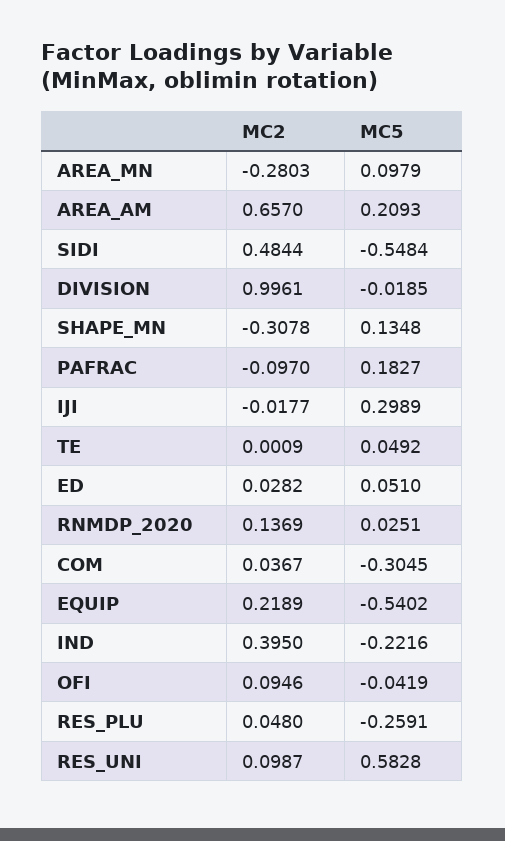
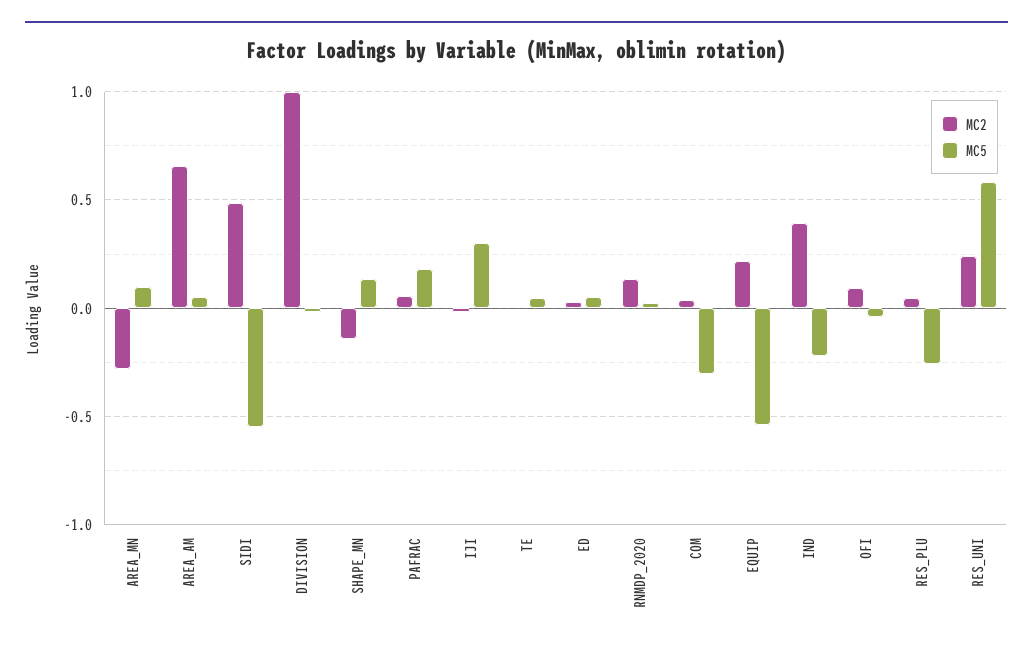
  {
    "MC2": {
      "AREA_MN": -0.2803,
      "AREA_AM": 0.657,
      "SIDI": 0.4844,
      "DIVISION": 0.9961,
-     "SHAPE_MN": -0.3078,
+     "SHAPE_MN": -0.15,
-     "PAFRAC": -0.097,
+     "PAFRAC": 0.05,
      "IJI": -0.0177,
      "TE": 0.0009,
      "ED": 0.0282,
      "RNMDP_2020": 0.1369,
      "COM": 0.0367,
      "EQUIP": 0.2189,
      "IND": 0.395,
      "OFI": 0.0946,
      "RES_PLU": 0.048,
-     "RES_UNI": 0.0987
+     "RES_UNI": 0.25
    },
    "MC5": {
      "AREA_MN": 0.0979,
-     "AREA_AM": 0.2093,
+     "AREA_AM": 0.05,
      "SIDI": -0.5484,
      "DIVISION": -0.0185,
      "SHAPE_MN": 0.1348,
      "PAFRAC": 0.1827,
      "IJI": 0.2989,
      "TE": 0.0492,
      "ED": 0.051,
      "RNMDP_2020": 0.0251,
      "COM": -0.3045,
      "EQUIP": -0.5402,
      "IND": -0.2216,
      "OFI": -0.0419,
      "RES_PLU": -0.2591,
      "RES_UNI": 0.5828
    }
  }

